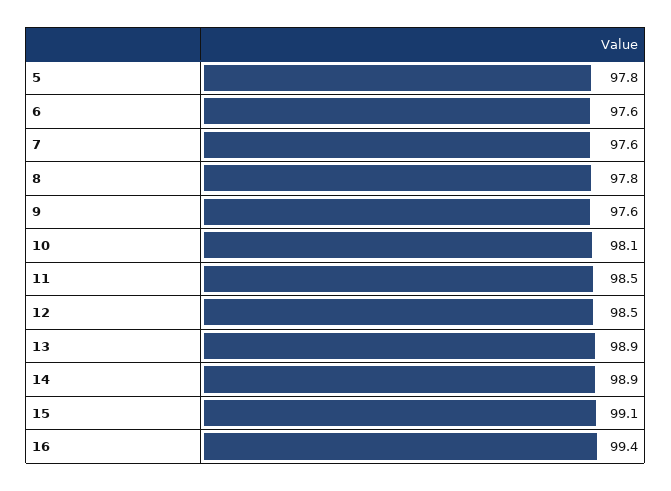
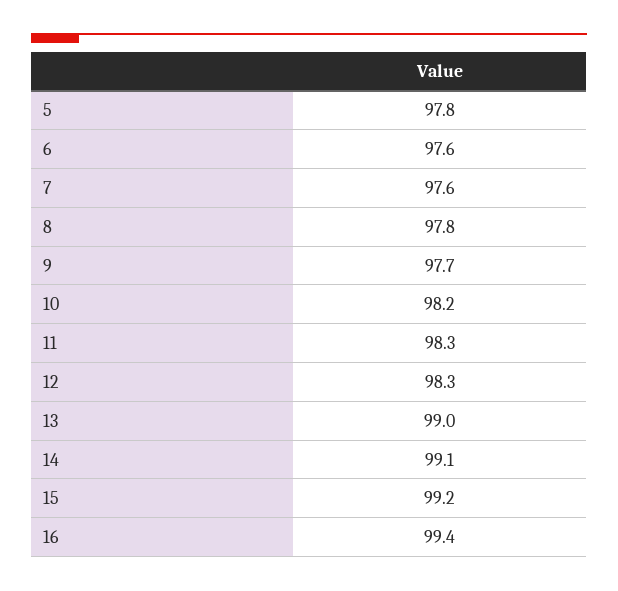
  {
    "5": 97.8,
    "6": 97.6,
    "7": 97.6,
    "8": 97.8,
-   "9": 97.6,
+   "9": 97.7,
-   "10": 98.1,
+   "10": 98.2,
-   "11": 98.5,
+   "11": 98.3,
-   "12": 98.5,
+   "12": 98.3,
-   "13": 98.9,
+   "13": 99,
-   "14": 98.9,
+   "14": 99.1,
-   "15": 99.1,
+   "15": 99.2,
    "16": 99.4
  }

